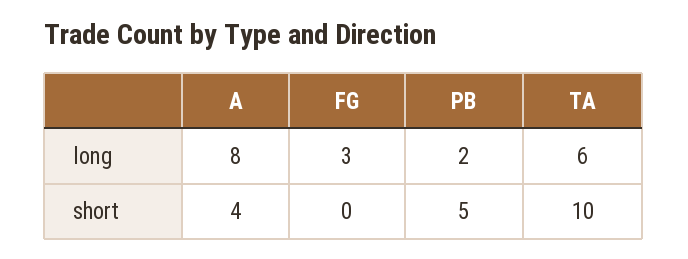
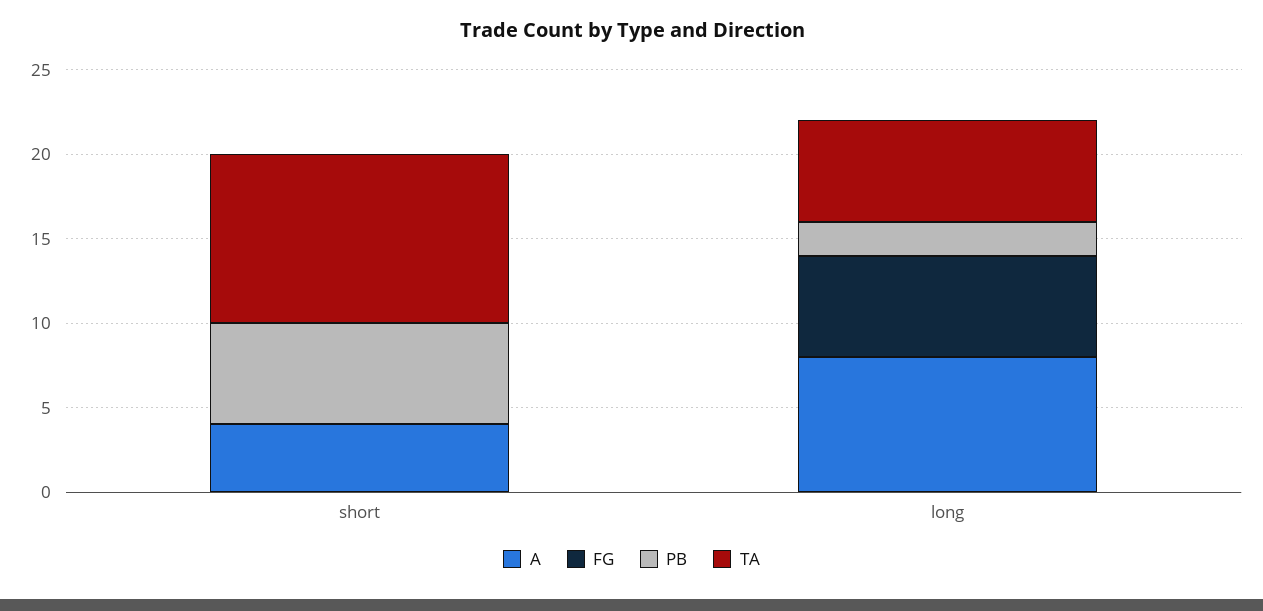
  {
    "A": {
      "long": 8,
      "short": 4
    },
    "FG": {
-     "long": 3,
+     "long": 6,
      "short": 0
    },
    "PB": {
      "long": 2,
-     "short": 5
+     "short": 6
    },
    "TA": {
      "long": 6,
      "short": 10
    }
  }

